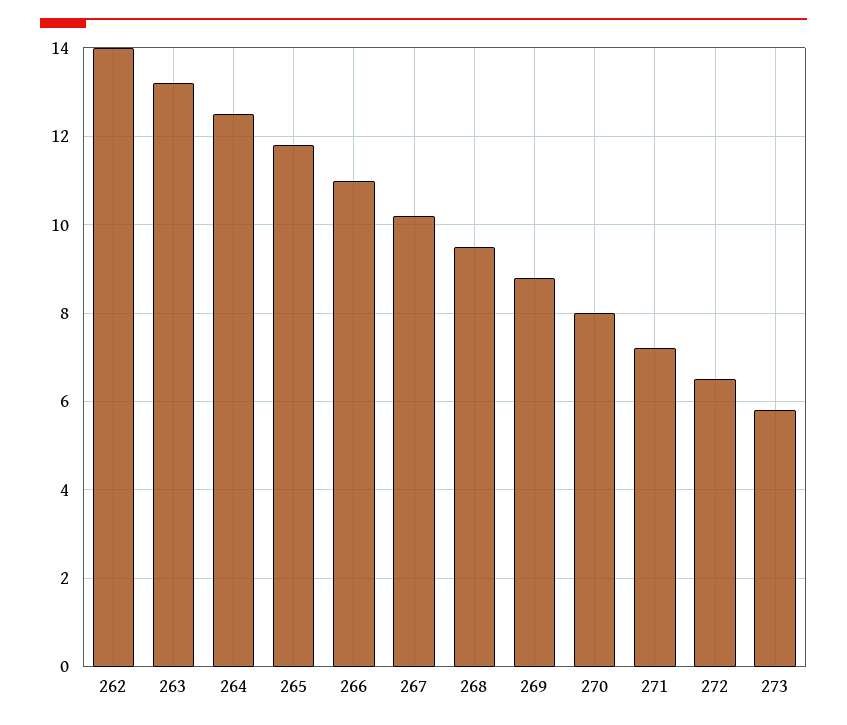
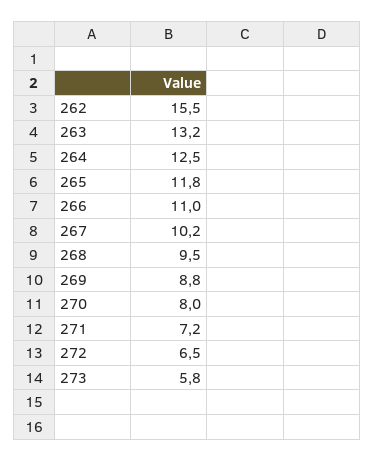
  {
-   "262": 14,
+   "262": 15.5,
    "263": 13.2,
    "264": 12.5,
    "265": 11.8,
    "266": 11,
    "267": 10.2,
    "268": 9.5,
    "269": 8.8,
    "270": 8,
    "271": 7.2,
    "272": 6.5,
    "273": 5.8
  }

